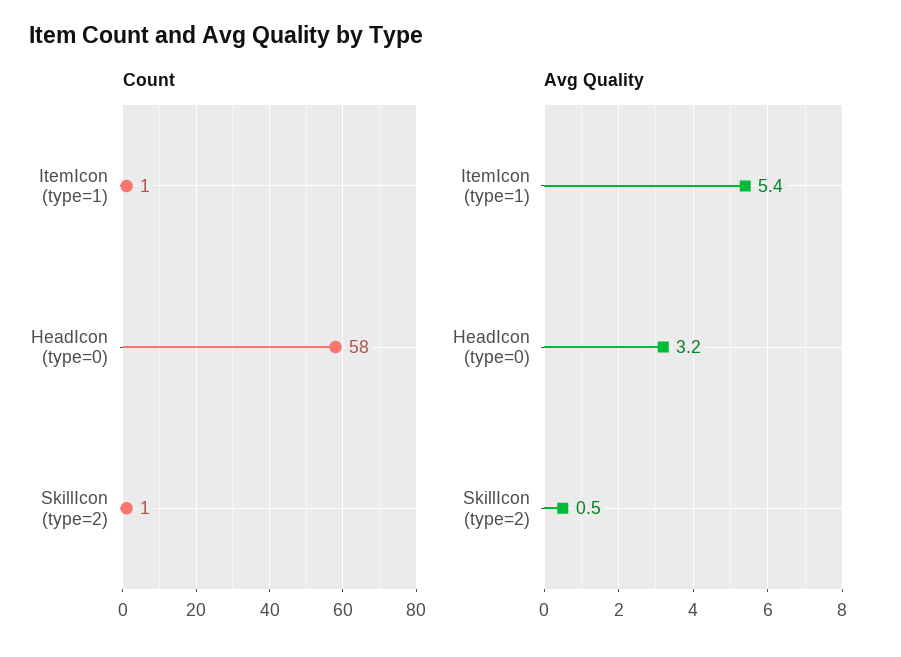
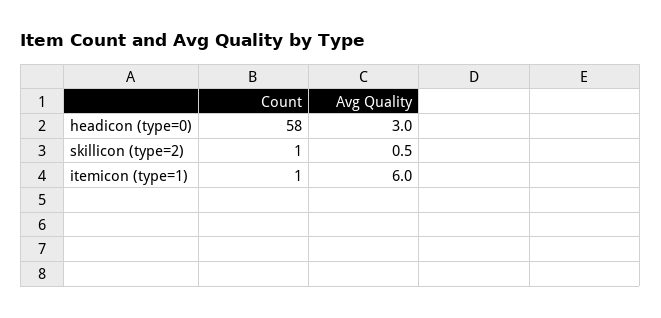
  {
    "Count": {
      "ItemIcon (type=1)": 1,
      "HeadIcon (type=0)": 58,
      "SkillIcon (type=2)": 1
    },
    "Avg Quality": {
-     "ItemIcon (type=1)": 5.4,
+     "ItemIcon (type=1)": 6,
-     "HeadIcon (type=0)": 3.2,
+     "HeadIcon (type=0)": 3,
      "SkillIcon (type=2)": 0.5
    }
  }

